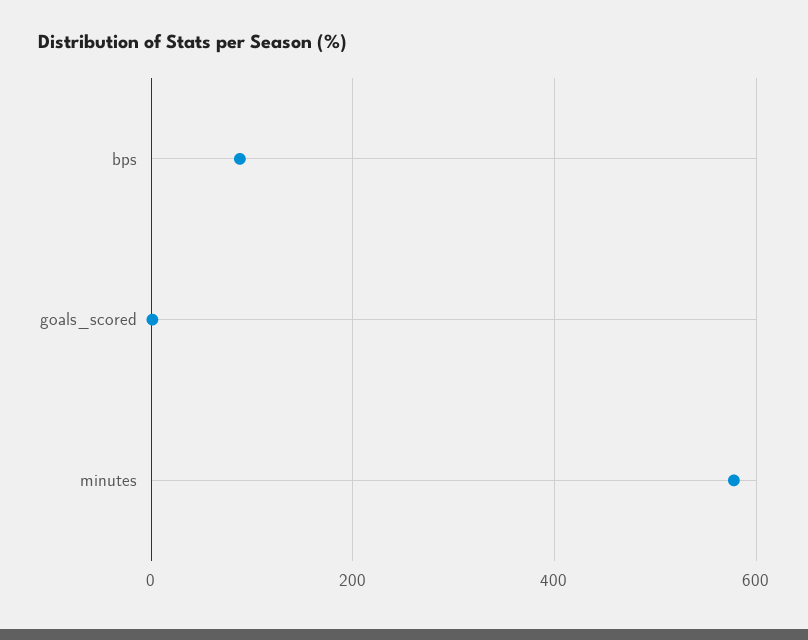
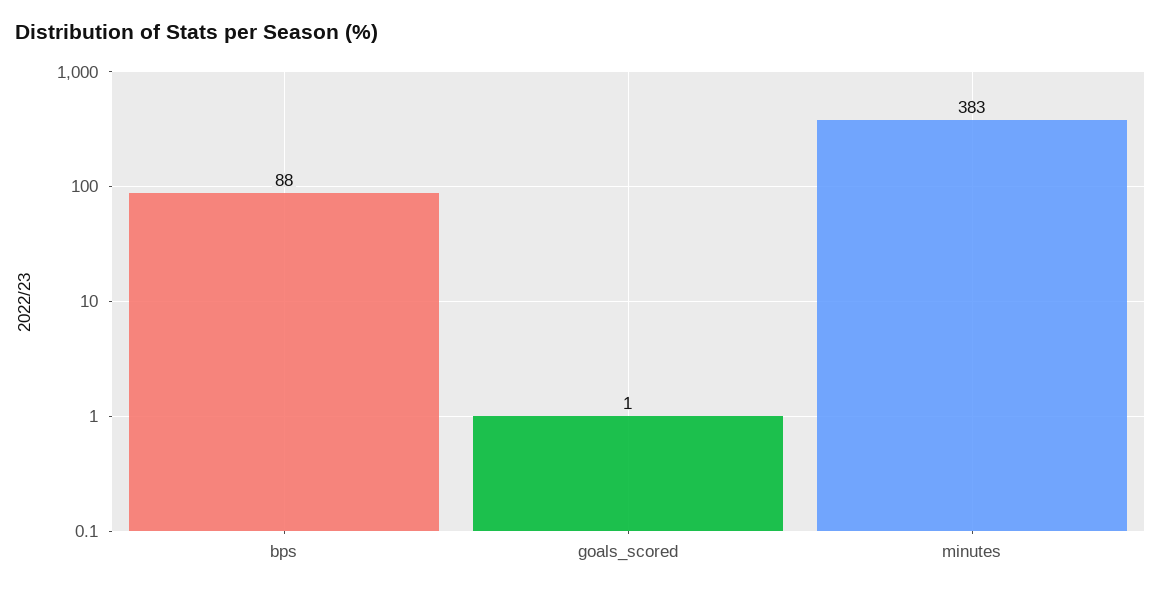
  {
    "bps": 88,
    "goals_scored": 1,
-   "minutes": 580
+   "minutes": 383
  }

